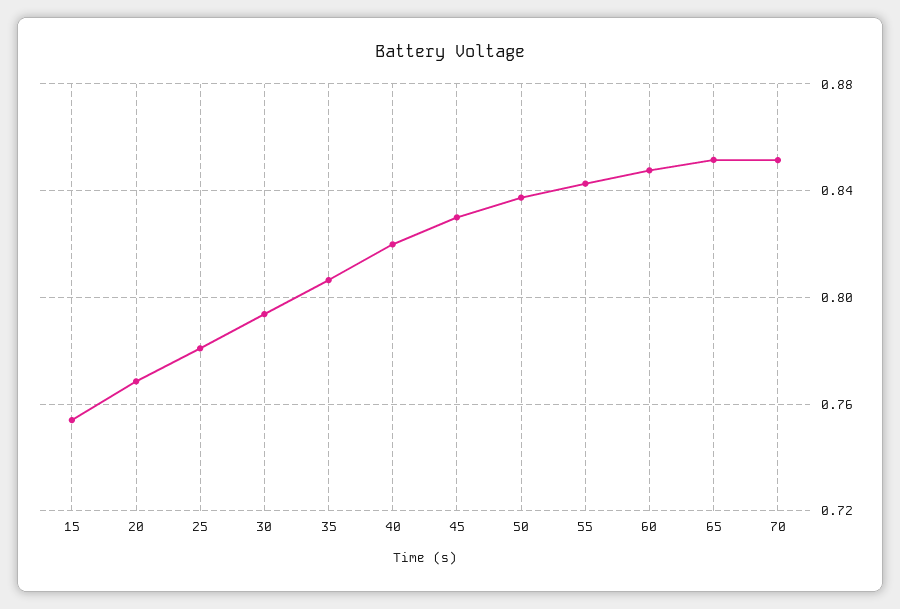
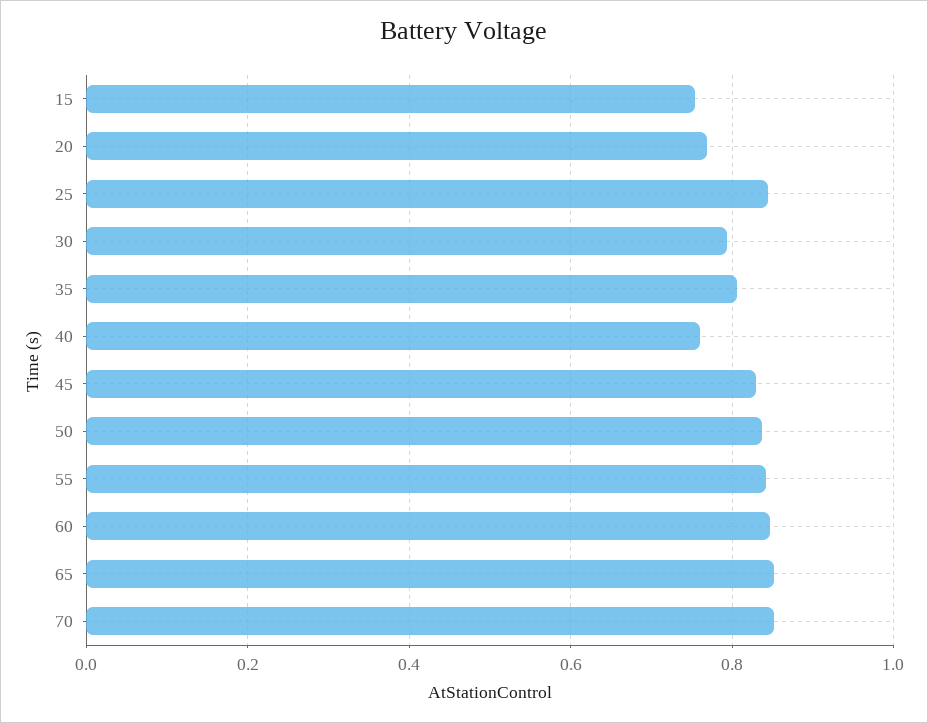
  {
    "15": 0.755,
    "20": 0.77,
-   "25": 0.78,
+   "25": 0.84,
    "30": 0.795,
    "35": 0.805,
-   "40": 0.82,
+   "40": 0.76,
    "45": 0.83,
    "50": 0.835,
    "55": 0.845,
    "60": 0.85,
    "65": 0.85,
    "70": 0.85
  }

